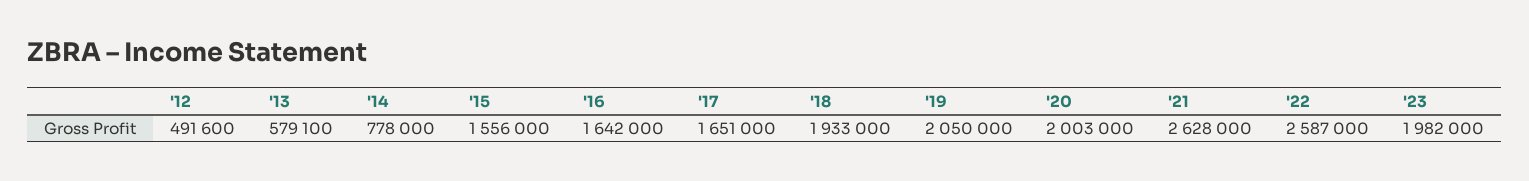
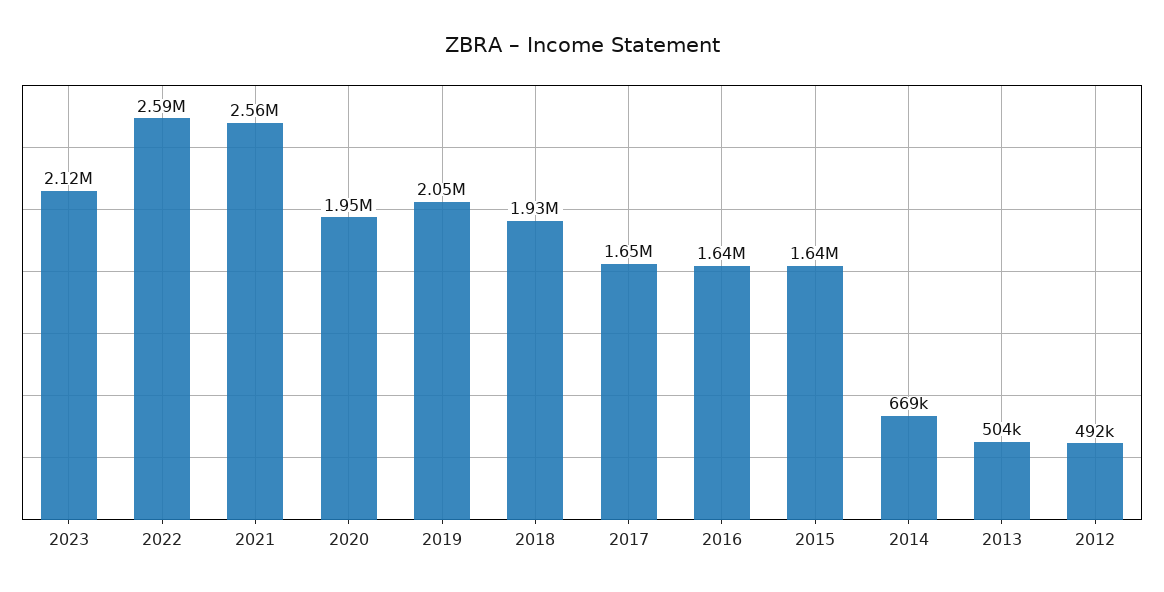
  {
    "'12": 491600,
-   "'13": 579100,
+   "'13": 504000,
-   "'14": 778000,
+   "'14": 669000,
-   "'15": 1556000,
+   "'15": 1640000,
    "'16": 1642000,
    "'17": 1651000,
    "'18": 1933000,
    "'19": 2050000,
-   "'20": 2003000,
+   "'20": 1950000,
-   "'21": 2628000,
+   "'21": 2560000,
    "'22": 2587000,
-   "'23": 1982000
+   "'23": 2120000
  }

